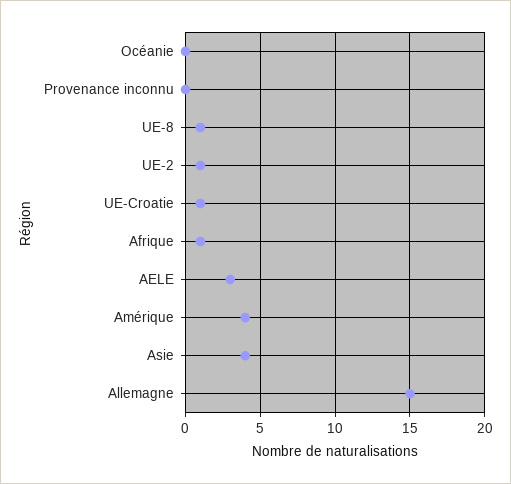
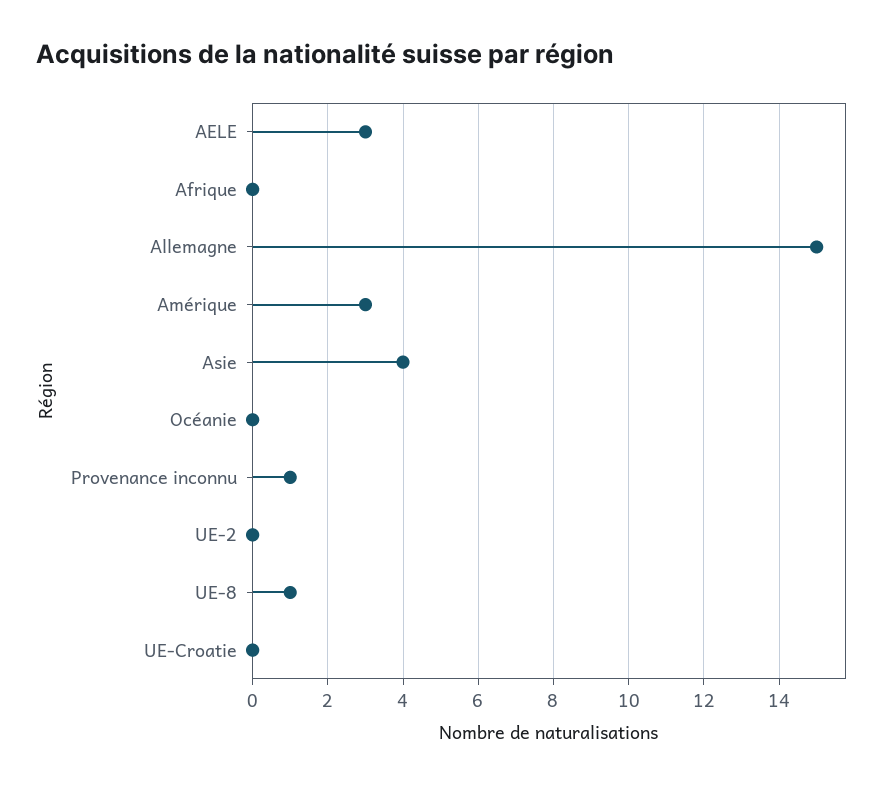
  {
    "Océanie": 0,
-   "Provenance inconnu": 0,
+   "Provenance inconnu": 1,
    "UE-8": 1,
-   "UE-2": 1,
+   "UE-2": 0,
-   "UE-Croatie": 1,
+   "UE-Croatie": 0,
-   "Afrique": 1,
+   "Afrique": 0,
    "AELE": 3,
-   "Amérique": 4,
+   "Amérique": 3,
    "Asie": 4,
    "Allemagne": 15
  }

